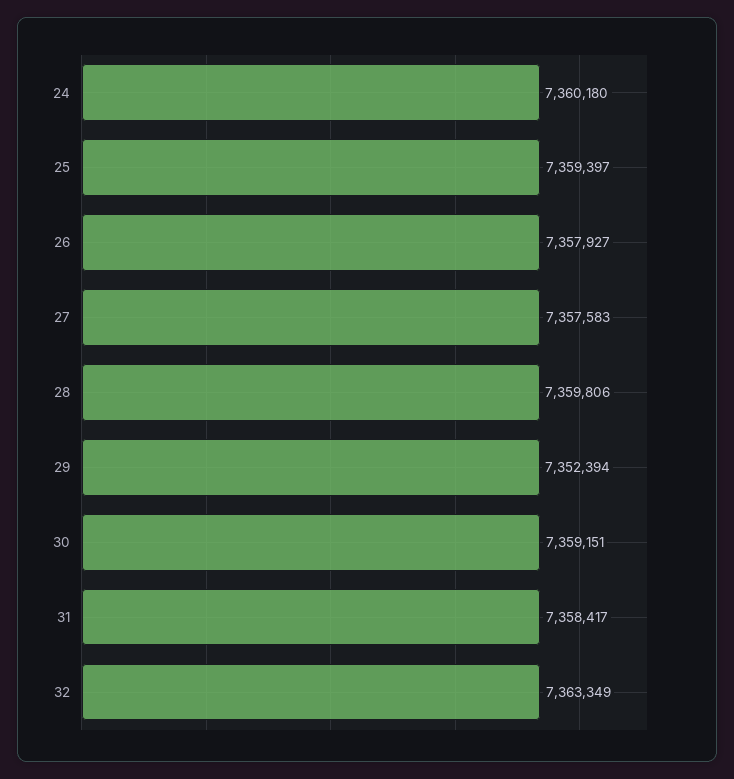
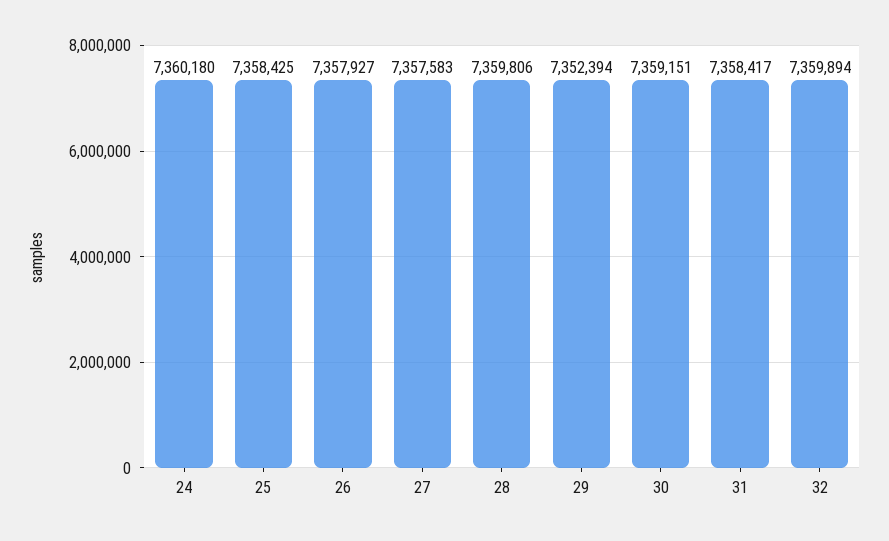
  {
    "24": 7360180,
-   "25": 7359397,
+   "25": 7358425,
    "26": 7357927,
    "27": 7357583,
    "28": 7359806,
    "29": 7352394,
    "30": 7359151,
    "31": 7358417,
-   "32": 7363349
+   "32": 7359894
  }

